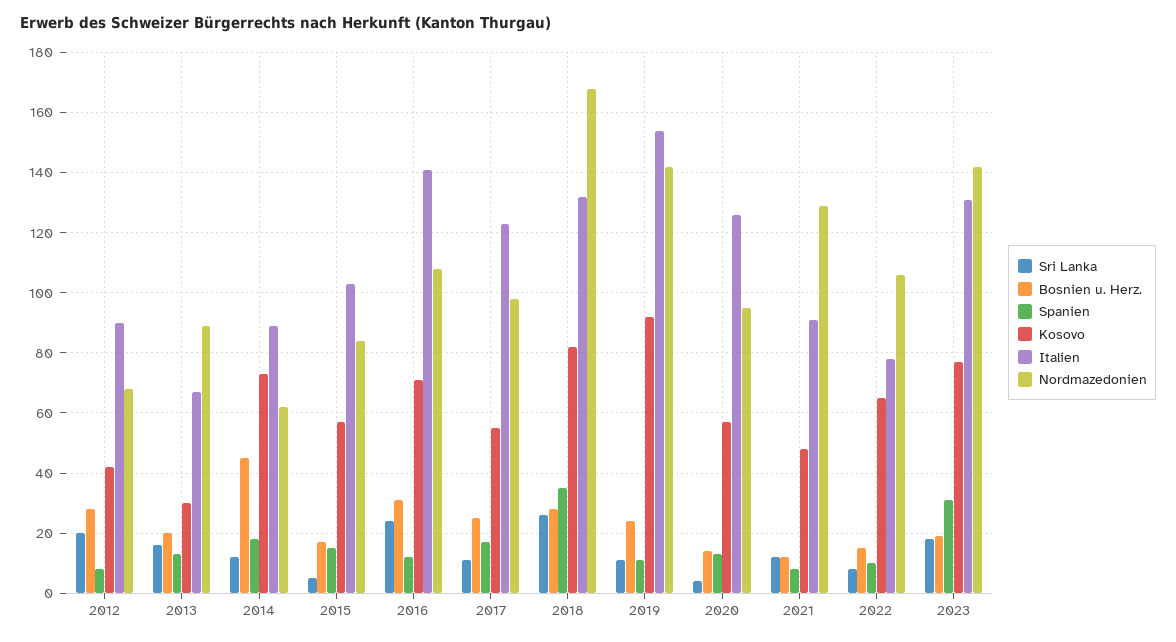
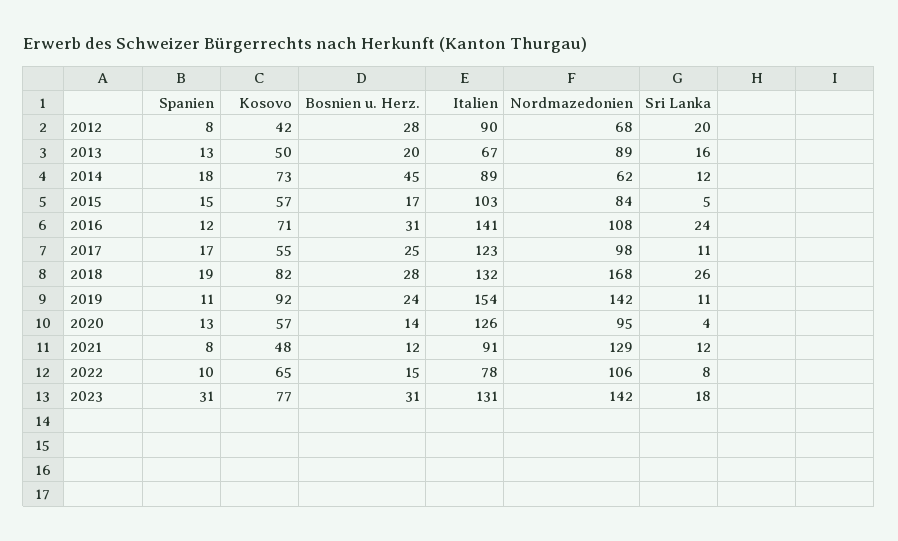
  {
    "Sri Lanka": {
      "2012": 20,
      "2013": 16,
      "2014": 12,
      "2015": 5,
      "2016": 24,
      "2017": 11,
      "2018": 26,
      "2019": 11,
      "2020": 4,
      "2021": 12,
      "2022": 8,
      "2023": 18
    },
    "Bosnien u. Herz.": {
      "2012": 28,
      "2013": 20,
      "2014": 45,
      "2015": 17,
      "2016": 31,
      "2017": 25,
      "2018": 28,
      "2019": 24,
      "2020": 14,
      "2021": 12,
      "2022": 15,
-     "2023": 20
+     "2023": 31
    },
    "Spanien": {
      "2012": 8,
      "2013": 13,
      "2014": 18,
      "2015": 15,
      "2016": 12,
      "2017": 17,
-     "2018": 35,
+     "2018": 19,
      "2019": 11,
      "2020": 13,
      "2021": 8,
      "2022": 10,
      "2023": 31
    },
    "Kosovo": {
      "2012": 42,
-     "2013": 30,
+     "2013": 50,
      "2014": 73,
      "2015": 57,
      "2016": 71,
      "2017": 55,
      "2018": 82,
      "2019": 92,
      "2020": 57,
      "2021": 48,
      "2022": 65,
      "2023": 77
    },
    "Italien": {
      "2012": 90,
      "2013": 67,
      "2014": 89,
      "2015": 103,
      "2016": 141,
      "2017": 123,
      "2018": 132,
      "2019": 154,
      "2020": 126,
      "2021": 91,
      "2022": 78,
      "2023": 131
    },
    "Nordmazedonien": {
      "2012": 68,
      "2013": 89,
      "2014": 62,
      "2015": 84,
      "2016": 108,
      "2017": 98,
      "2018": 168,
      "2019": 142,
      "2020": 95,
      "2021": 129,
      "2022": 106,
      "2023": 142
    }
  }

